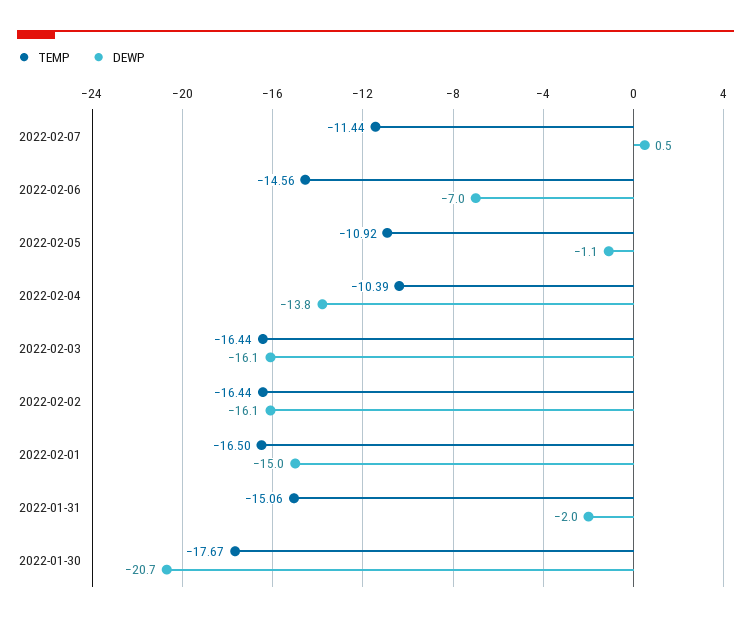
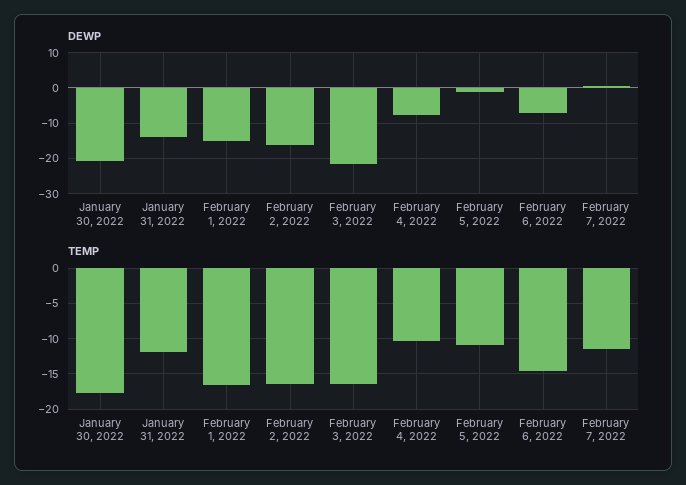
  {
    "TEMP": {
      "2022-02-07": -11.44,
      "2022-02-06": -14.56,
      "2022-02-05": -10.92,
      "2022-02-04": -10.39,
      "2022-02-03": -16.44,
      "2022-02-02": -16.44,
      "2022-02-01": -16.5,
-     "2022-01-31": -15.06,
+     "2022-01-31": -12,
      "2022-01-30": -17.67
    },
    "DEWP": {
      "2022-02-07": 0.5,
      "2022-02-06": -7,
      "2022-02-05": -1.1,
-     "2022-02-04": -13.8,
+     "2022-02-04": -8,
-     "2022-02-03": -16.1,
+     "2022-02-03": -22,
      "2022-02-02": -16.1,
      "2022-02-01": -15,
-     "2022-01-31": -2,
+     "2022-01-31": -14,
      "2022-01-30": -20.7
    }
  }

